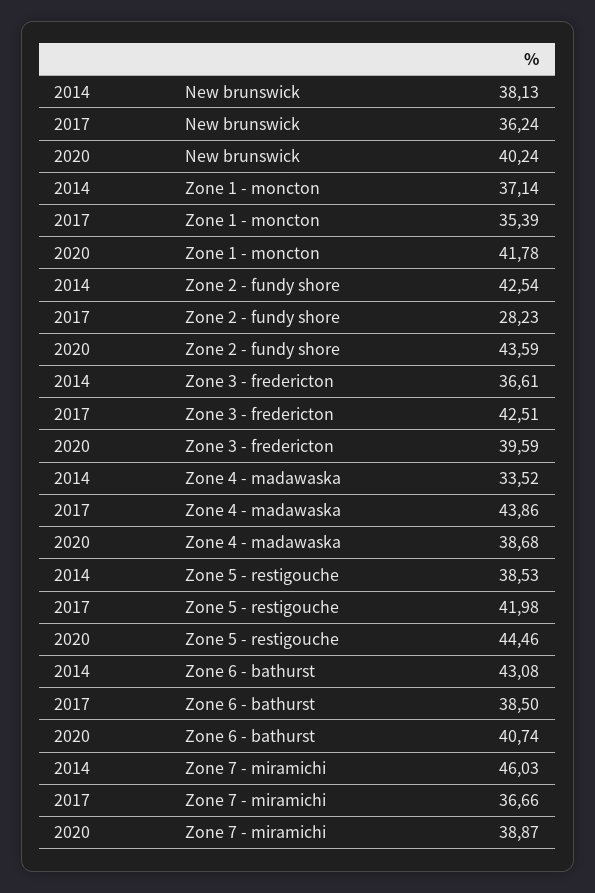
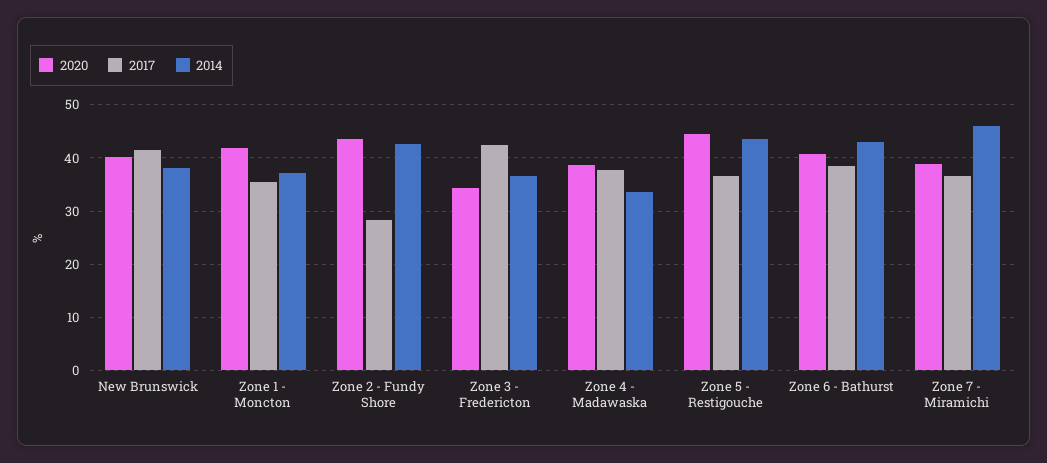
  {
    "2014": {
      "New brunswick": 38.13,
      "Zone 1 - moncton": 37.14,
      "Zone 2 - fundy shore": 42.54,
      "Zone 3 - fredericton": 36.61,
      "Zone 4 - madawaska": 33.52,
-     "Zone 5 - restigouche": 38.53,
+     "Zone 5 - restigouche": 44,
      "Zone 6 - bathurst": 43.08,
      "Zone 7 - miramichi": 46.03
    },
    "2017": {
-     "New brunswick": 36.24,
+     "New brunswick": 42,
      "Zone 1 - moncton": 35.39,
      "Zone 2 - fundy shore": 28.23,
      "Zone 3 - fredericton": 42.51,
-     "Zone 4 - madawaska": 43.86,
+     "Zone 4 - madawaska": 38,
-     "Zone 5 - restigouche": 41.98,
+     "Zone 5 - restigouche": 36,
      "Zone 6 - bathurst": 38.5,
      "Zone 7 - miramichi": 36.66
    },
    "2020": {
      "New brunswick": 40.24,
      "Zone 1 - moncton": 41.78,
      "Zone 2 - fundy shore": 43.59,
-     "Zone 3 - fredericton": 39.59,
+     "Zone 3 - fredericton": 34,
      "Zone 4 - madawaska": 38.68,
      "Zone 5 - restigouche": 44.46,
      "Zone 6 - bathurst": 40.74,
      "Zone 7 - miramichi": 38.87
    }
  }

